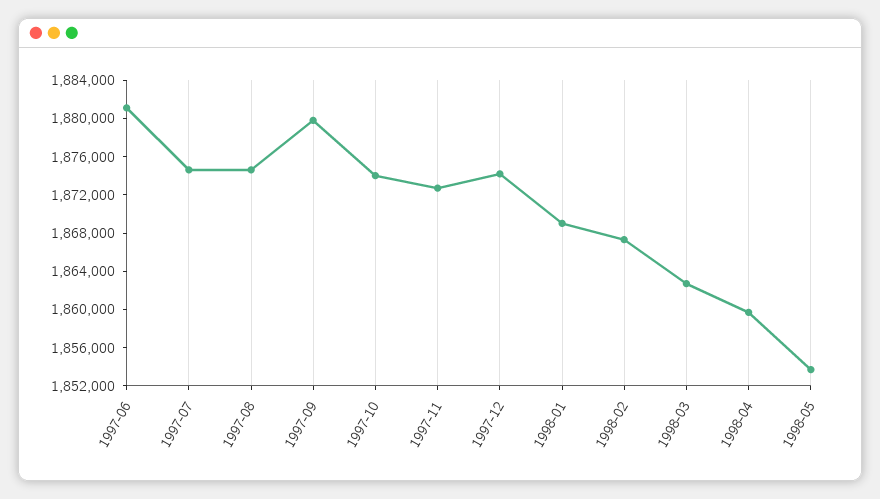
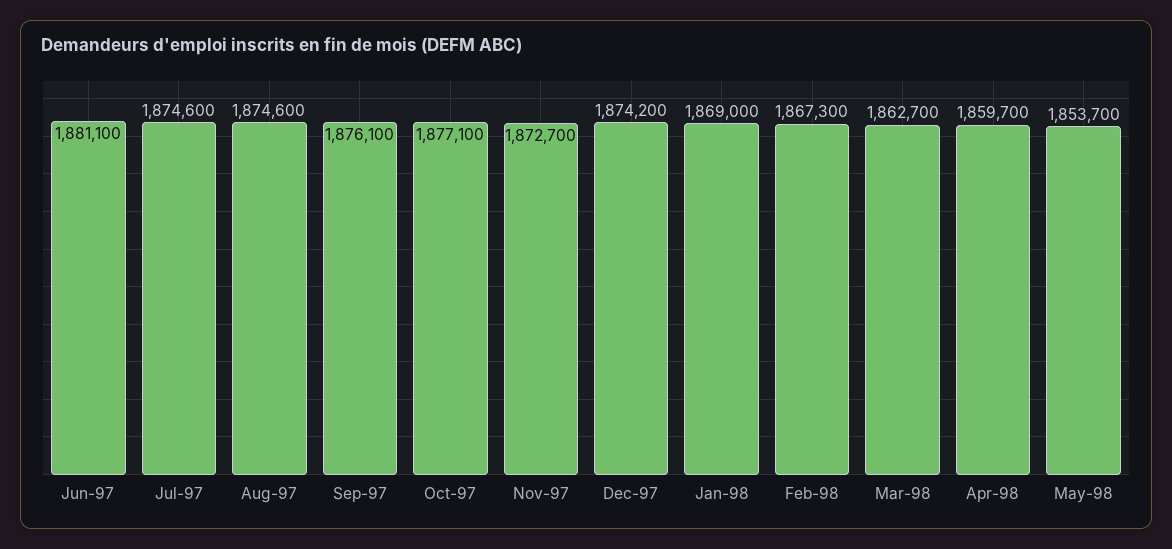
  {
    "1997-06": 1881100,
    "1997-07": 1874600,
    "1997-08": 1874600,
-   "1997-09": 1880000,
+   "1997-09": 1876100,
-   "1997-10": 1874000,
+   "1997-10": 1877100,
    "1997-11": 1872700,
    "1997-12": 1874200,
    "1998-01": 1869000,
    "1998-02": 1867300,
    "1998-03": 1862700,
    "1998-04": 1859700,
    "1998-05": 1853700
  }

